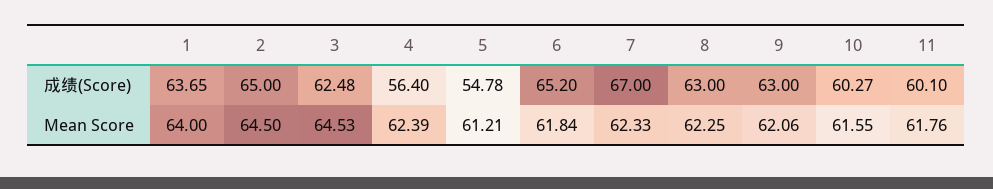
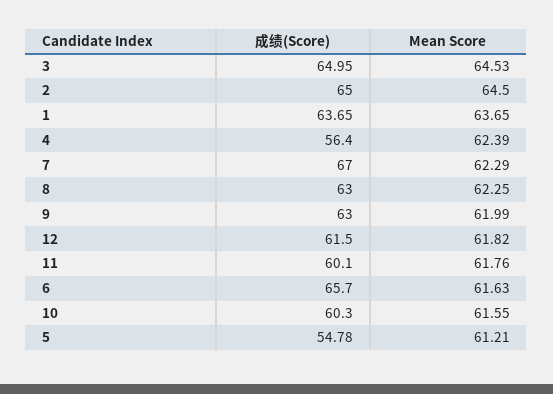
  {
    "1": {
      "成绩(Score)": 63.65,
-     "Mean Score": 64
+     "Mean Score": 63.65
    },
    "2": {
      "成绩(Score)": 65,
      "Mean Score": 64.5
    },
    "3": {
-     "成绩(Score)": 62.48,
+     "成绩(Score)": 64.95,
      "Mean Score": 64.53
    },
    "4": {
      "成绩(Score)": 56.4,
      "Mean Score": 62.39
    },
    "5": {
      "成绩(Score)": 54.78,
      "Mean Score": 61.21
    },
    "6": {
-     "成绩(Score)": 65.2,
+     "成绩(Score)": 65.7,
-     "Mean Score": 61.84
+     "Mean Score": 61.63
    },
    "7": {
      "成绩(Score)": 67,
-     "Mean Score": 62.33
+     "Mean Score": 62.29
    },
    "8": {
      "成绩(Score)": 63,
      "Mean Score": 62.25
    },
    "9": {
      "成绩(Score)": 63,
-     "Mean Score": 62.06
+     "Mean Score": 61.99
    },
    "10": {
-     "成绩(Score)": 60.27,
+     "成绩(Score)": 60.3,
      "Mean Score": 61.55
    },
    "11": {
      "成绩(Score)": 60.1,
      "Mean Score": 61.76
-   }
+   },
+   "12": {
+     "成绩(Score)": 61.5,
+     "Mean Score": 61.82
+   }
  }

